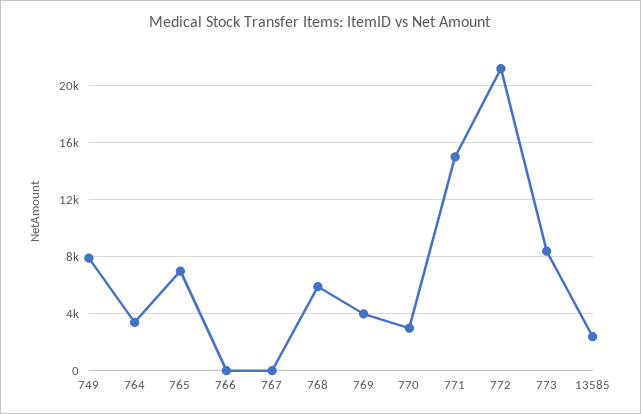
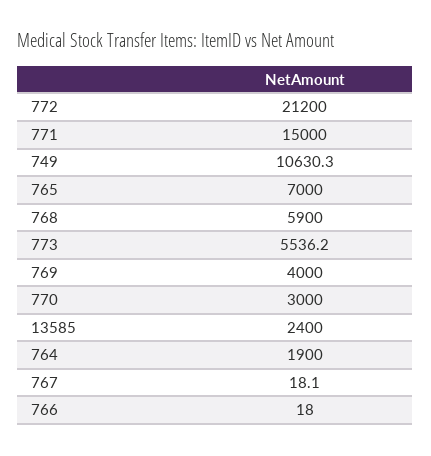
  {
-   "749": 8000,
+   "749": 10630.3,
-   "764": 3500,
+   "764": 1900,
    "765": 7000,
    "766": 18,
    "767": 18.1,
    "768": 5900,
    "769": 4000,
    "770": 3000,
    "771": 15000,
    "772": 21200,
-   "773": 8500,
+   "773": 5536.2,
    "13585": 2400
  }

